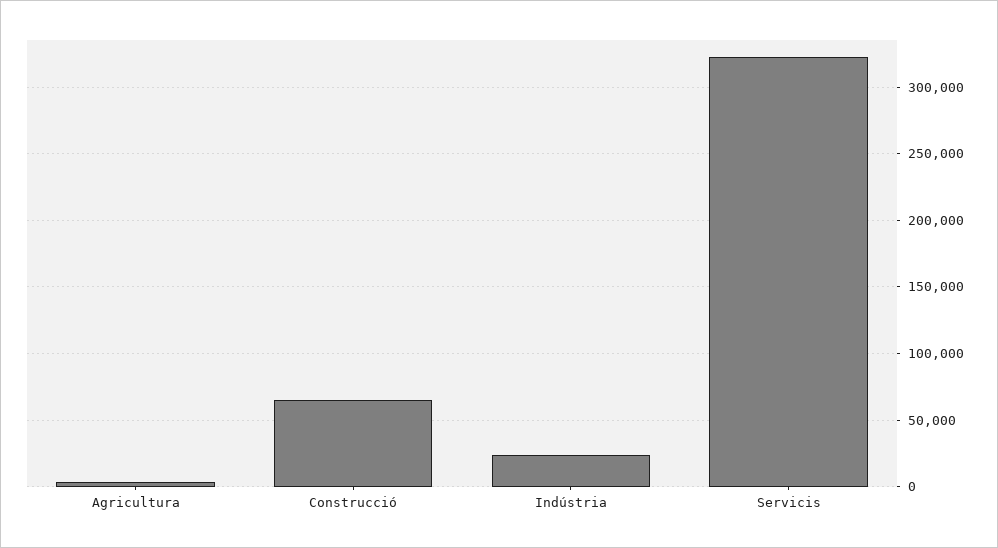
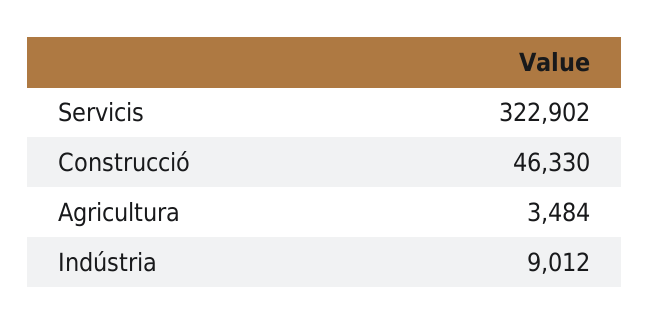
  {
    "Agricultura": 3484,
-   "Construcció": 65000,
+   "Construcció": 46330,
-   "Indústria": 25000,
+   "Indústria": 9012,
    "Servicis": 322902
  }

